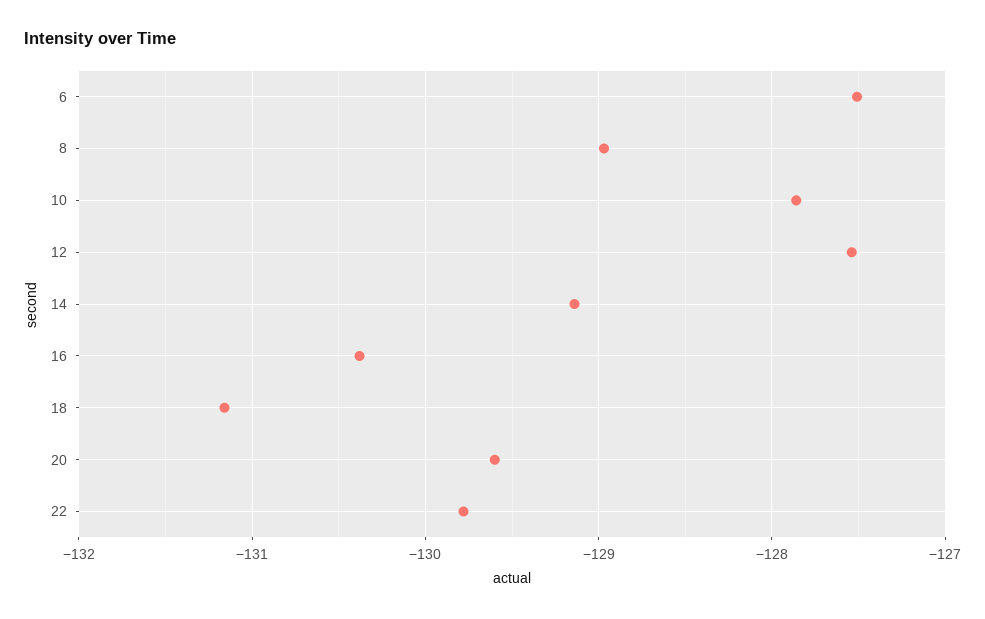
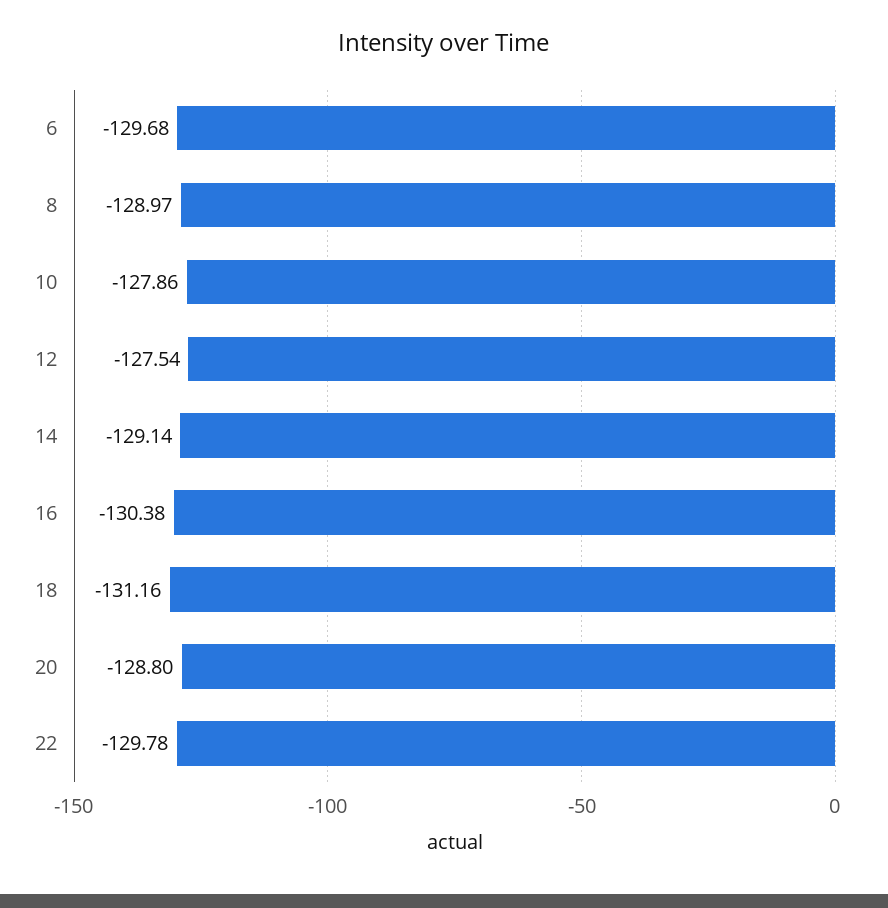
  {
-   "6": -127.5,
+   "6": -129.68,
    "8": -128.97,
    "10": -127.86,
    "12": -127.54,
    "14": -129.14,
    "16": -130.38,
    "18": -131.16,
-   "20": -129.6,
+   "20": -128.8,
    "22": -129.78
  }

